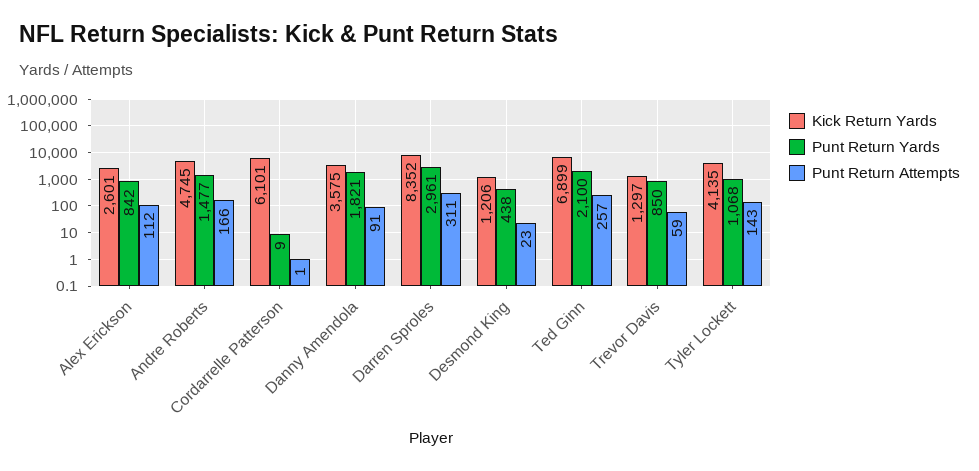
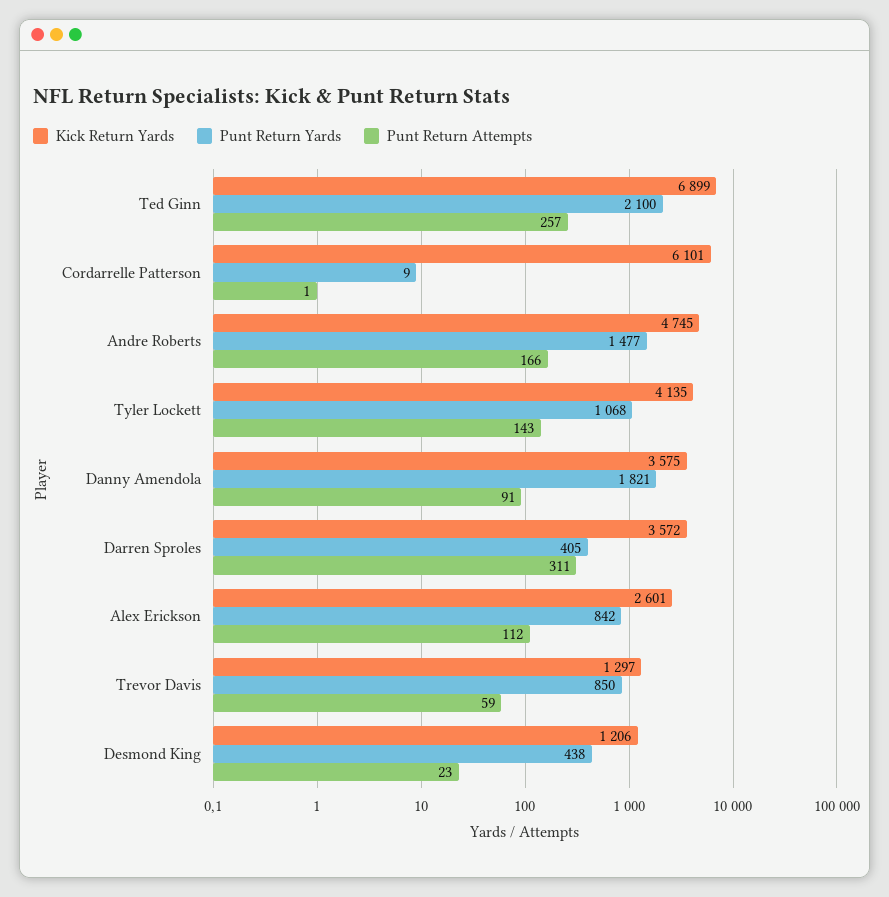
  {
    "Kick Return Yards": {
      "Alex Erickson": 2601,
      "Andre Roberts": 4745,
      "Cordarrelle Patterson": 6101,
      "Danny Amendola": 3575,
-     "Darren Sproles": 8352,
+     "Darren Sproles": 3572,
      "Desmond King": 1206,
      "Ted Ginn": 6899,
      "Trevor Davis": 1297,
      "Tyler Lockett": 4135
    },
    "Punt Return Yards": {
      "Alex Erickson": 842,
      "Andre Roberts": 1477,
      "Cordarrelle Patterson": 9,
      "Danny Amendola": 1821,
-     "Darren Sproles": 2961,
+     "Darren Sproles": 405,
      "Desmond King": 438,
      "Ted Ginn": 2100,
      "Trevor Davis": 850,
      "Tyler Lockett": 1068
    },
    "Punt Return Attempts": {
      "Alex Erickson": 112,
      "Andre Roberts": 166,
      "Cordarrelle Patterson": 1,
      "Danny Amendola": 91,
      "Darren Sproles": 311,
      "Desmond King": 23,
      "Ted Ginn": 257,
      "Trevor Davis": 59,
      "Tyler Lockett": 143
    }
  }

